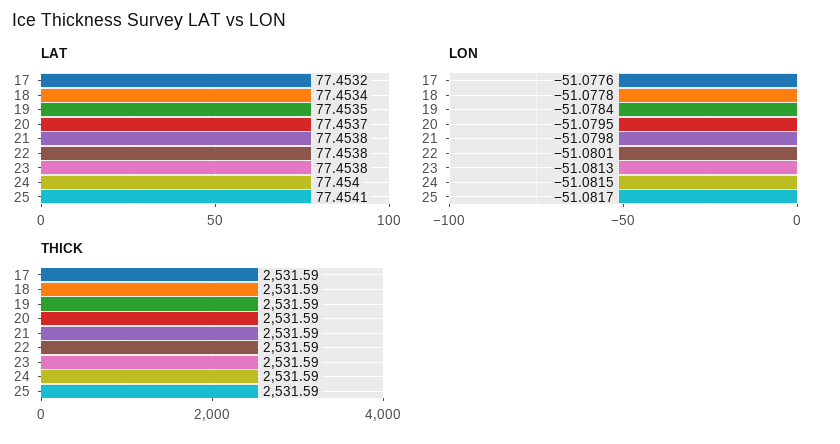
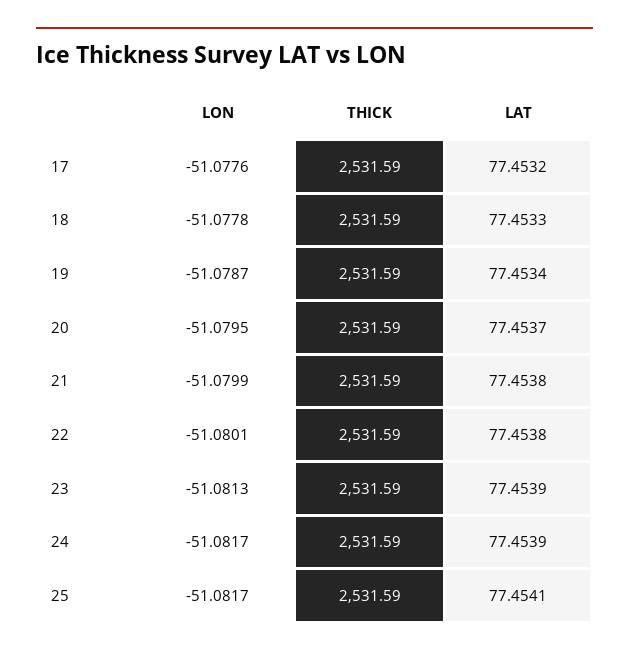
  {
    "LAT": {
      "17": 77.4532,
-     "18": 77.4534,
+     "18": 77.4533,
-     "19": 77.4535,
+     "19": 77.4534,
      "20": 77.4537,
      "21": 77.4538,
      "22": 77.4538,
-     "23": 77.4538,
+     "23": 77.4539,
-     "24": 77.454,
+     "24": 77.4539,
      "25": 77.4541
    },
    "LON": {
      "17": -51.0776,
      "18": -51.0778,
-     "19": -51.0784,
+     "19": -51.0787,
      "20": -51.0795,
-     "21": -51.0798,
+     "21": -51.0799,
      "22": -51.0801,
      "23": -51.0813,
-     "24": -51.0815,
+     "24": -51.0817,
      "25": -51.0817
    },
    "THICK": {
      "17": 2531.59,
      "18": 2531.59,
      "19": 2531.59,
      "20": 2531.59,
      "21": 2531.59,
      "22": 2531.59,
      "23": 2531.59,
      "24": 2531.59,
      "25": 2531.59
    }
  }

